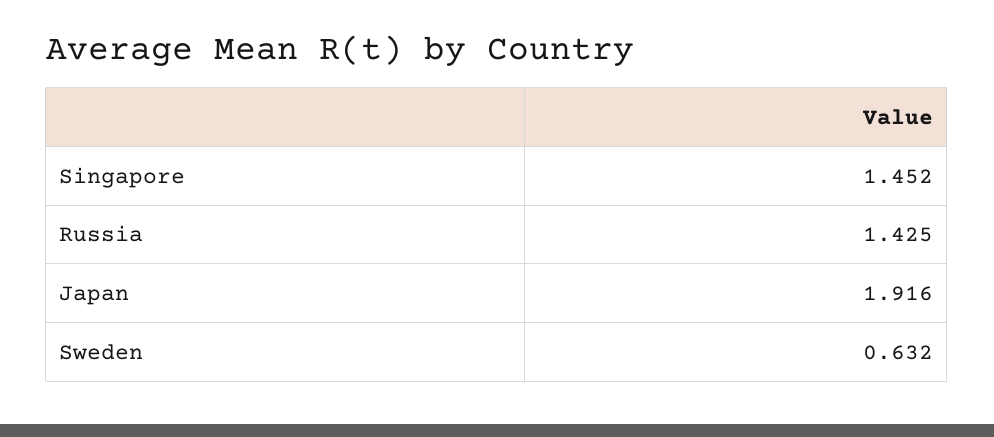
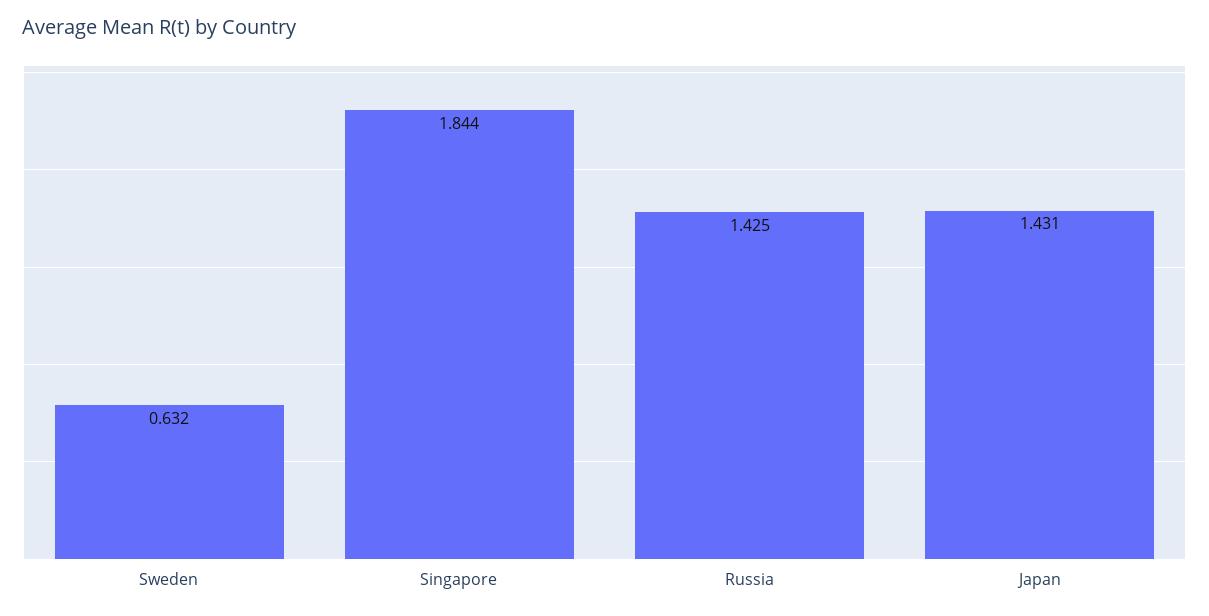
  {
-   "Singapore": 1.452,
+   "Singapore": 1.844,
    "Russia": 1.425,
-   "Japan": 1.916,
+   "Japan": 1.431,
    "Sweden": 0.632
  }

